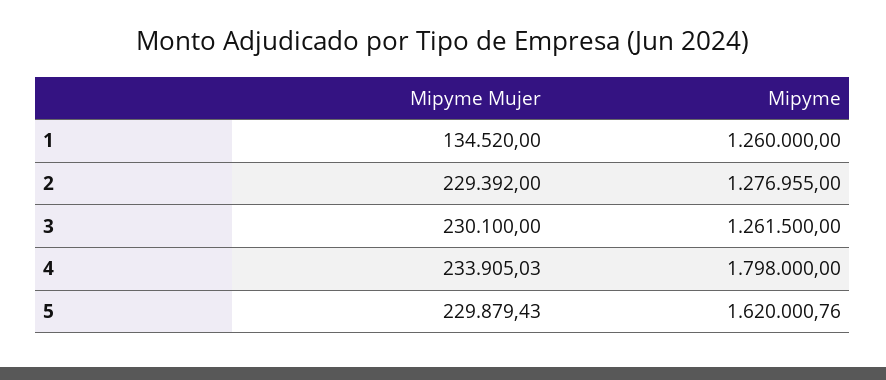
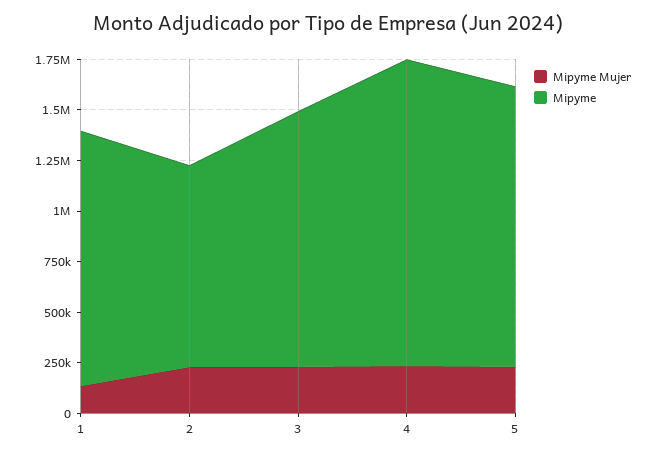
  {
    "Mipyme Mujer": {
      "1": 134520,
      "2": 229392,
      "3": 230100,
      "4": 233905.03,
      "5": 229879.43
    },
    "Mipyme": {
      "1": 1260000,
-     "2": 1276955,
+     "2": 1000000,
      "3": 1261500,
-     "4": 1798000,
+     "4": 1500000,
-     "5": 1620000.76
+     "5": 1400000
    }
  }

